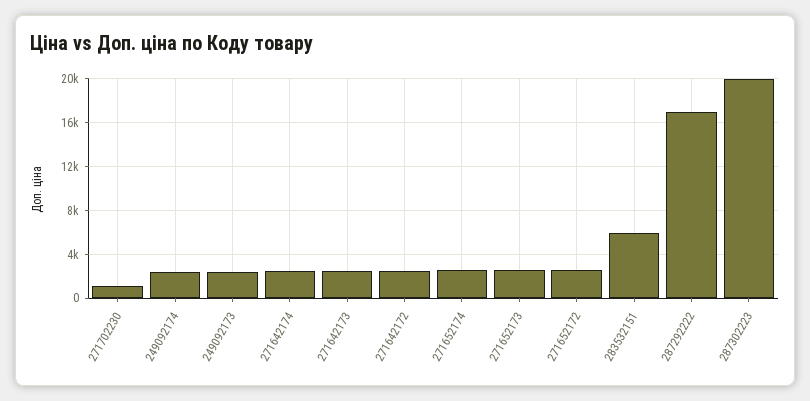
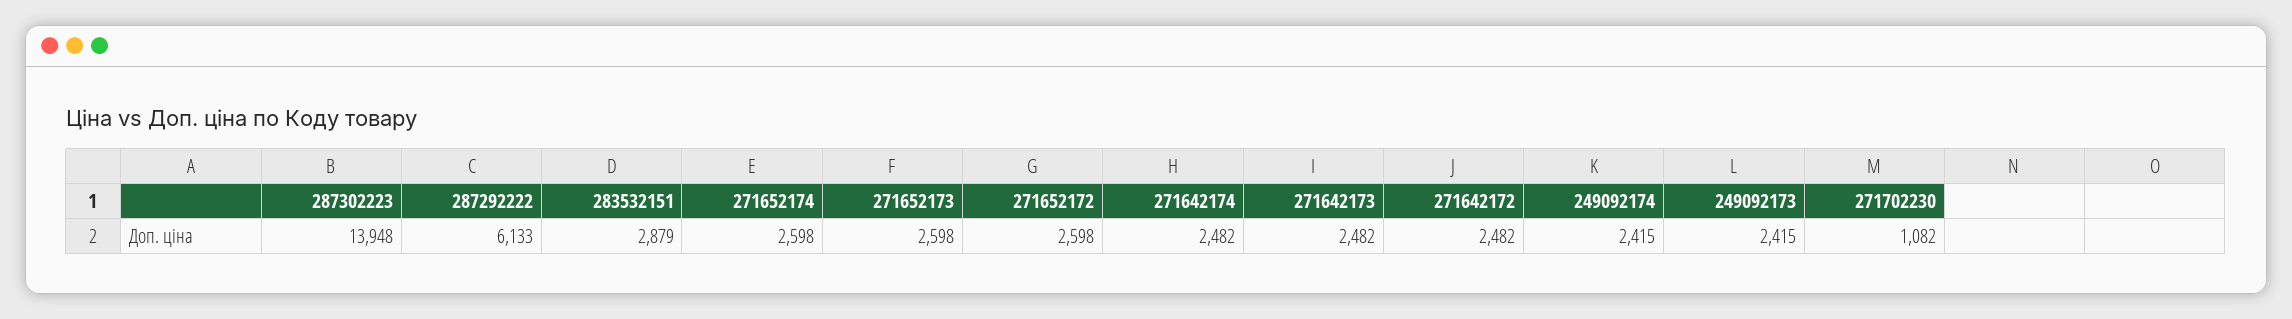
  {
    "271702230": 1082,
    "249092174": 2415,
    "249092173": 2415,
    "271642174": 2482,
    "271642173": 2482,
    "271642172": 2482,
    "271652174": 2598,
    "271652173": 2598,
    "271652172": 2598,
-   "283532151": 6000,
+   "283532151": 2879,
-   "287292222": 17000,
+   "287292222": 6133,
-   "287302223": 20000
+   "287302223": 13948
  }

